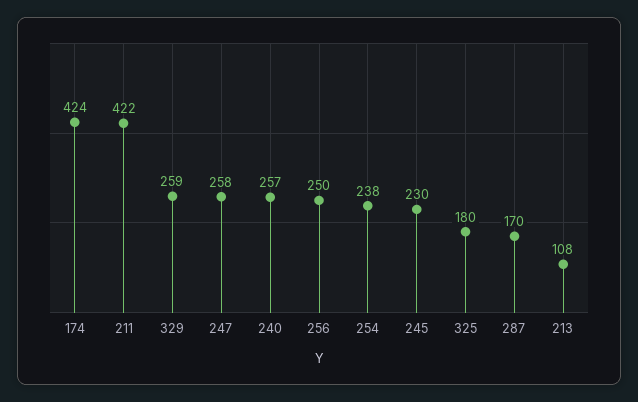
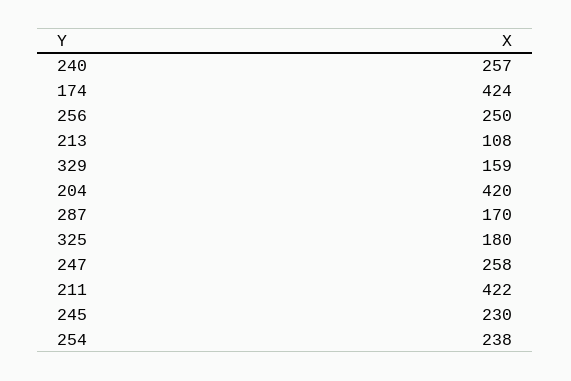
  {
    "174": 424,
    "211": 422,
-   "329": 259,
+   "329": 159,
    "247": 258,
    "240": 257,
    "256": 250,
    "254": 238,
    "245": 230,
    "325": 180,
    "287": 170,
-   "213": 108
+   "213": 108,
+   "204": 420
  }

